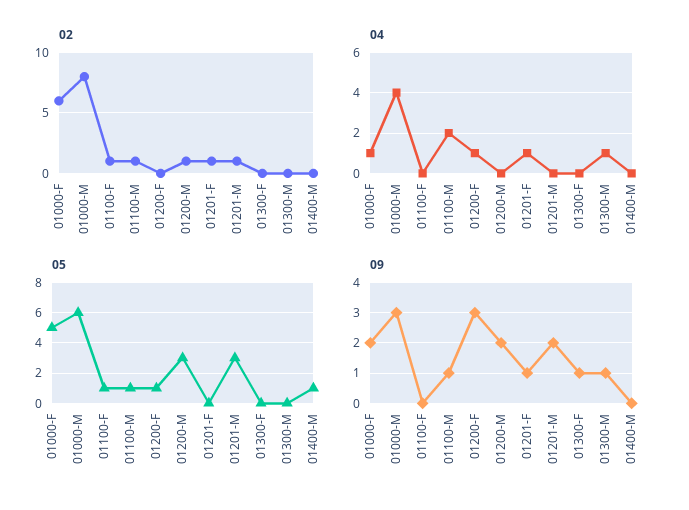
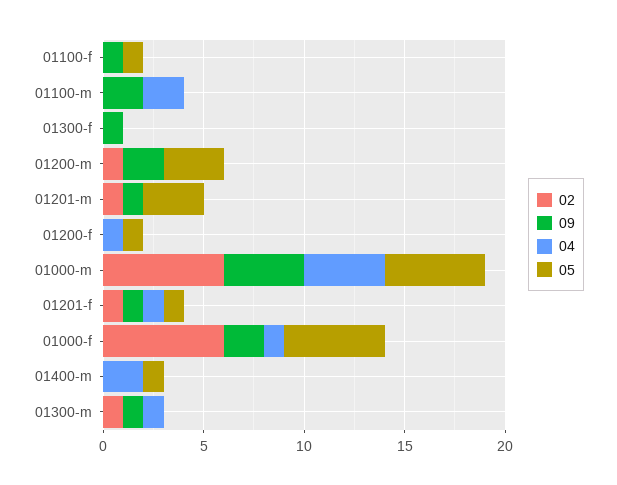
  {
    "02": {
      "01000-F": 6,
-     "01000-M": 8,
+     "01000-M": 6,
-     "01100-F": 1,
+     "01100-F": 0,
-     "01100-M": 1,
+     "01100-M": 0,
      "01200-F": 0,
      "01200-M": 1,
      "01201-F": 1,
      "01201-M": 1,
      "01300-F": 0,
-     "01300-M": 0,
+     "01300-M": 1,
      "01400-M": 0
    },
    "04": {
      "01000-F": 1,
      "01000-M": 4,
      "01100-F": 0,
      "01100-M": 2,
      "01200-F": 1,
      "01200-M": 0,
      "01201-F": 1,
      "01201-M": 0,
      "01300-F": 0,
      "01300-M": 1,
-     "01400-M": 0
+     "01400-M": 2
    },
    "05": {
      "01000-F": 5,
-     "01000-M": 6,
+     "01000-M": 5,
      "01100-F": 1,
-     "01100-M": 1,
+     "01100-M": 0,
      "01200-F": 1,
      "01200-M": 3,
-     "01201-F": 0,
+     "01201-F": 1,
      "01201-M": 3,
      "01300-F": 0,
      "01300-M": 0,
      "01400-M": 1
    },
    "09": {
      "01000-F": 2,
-     "01000-M": 3,
+     "01000-M": 4,
-     "01100-F": 0,
+     "01100-F": 1,
-     "01100-M": 1,
+     "01100-M": 2,
-     "01200-F": 3,
+     "01200-F": 0,
      "01200-M": 2,
      "01201-F": 1,
-     "01201-M": 2,
+     "01201-M": 1,
      "01300-F": 1,
      "01300-M": 1,
      "01400-M": 0
    }
  }

